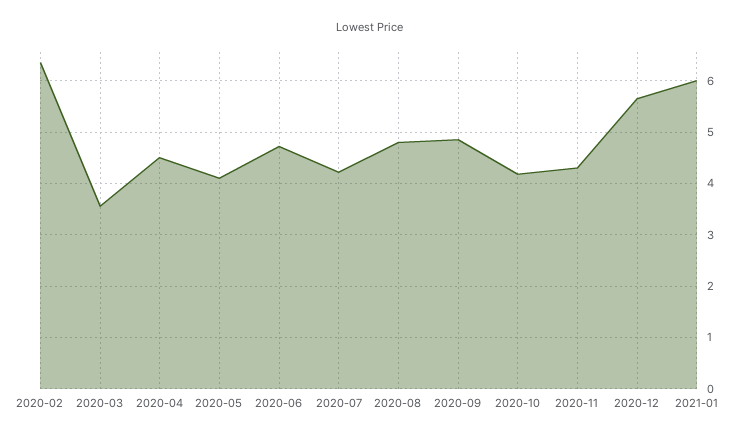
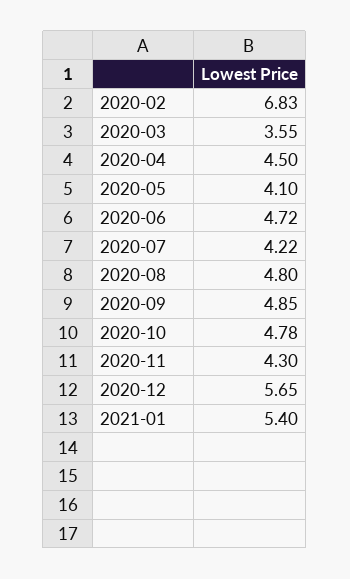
  {
-   "2020-02": 6.4,
+   "2020-02": 6.83,
    "2020-03": 3.55,
    "2020-04": 4.5,
    "2020-05": 4.1,
    "2020-06": 4.72,
    "2020-07": 4.22,
    "2020-08": 4.8,
    "2020-09": 4.85,
-   "2020-10": 4.2,
+   "2020-10": 4.78,
    "2020-11": 4.3,
    "2020-12": 5.65,
-   "2021-01": 6
+   "2021-01": 5.4
  }

